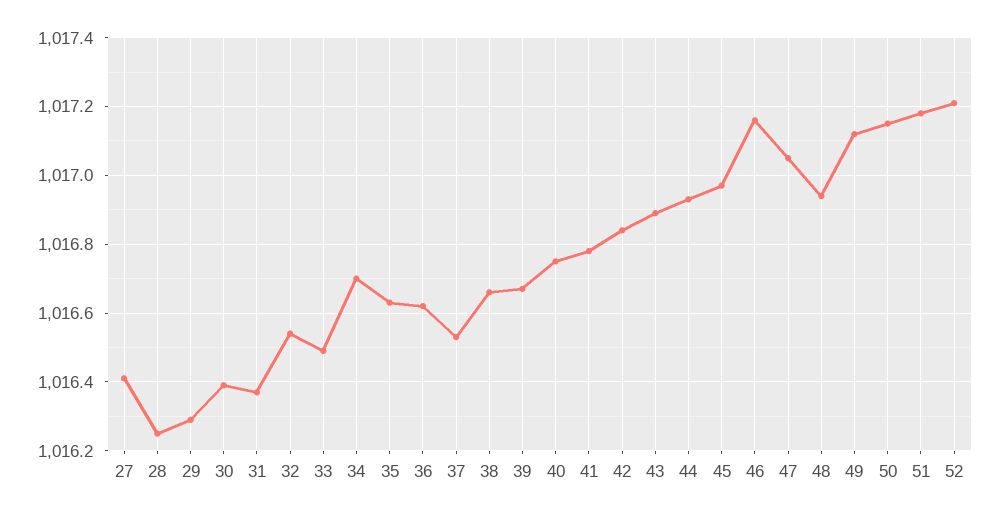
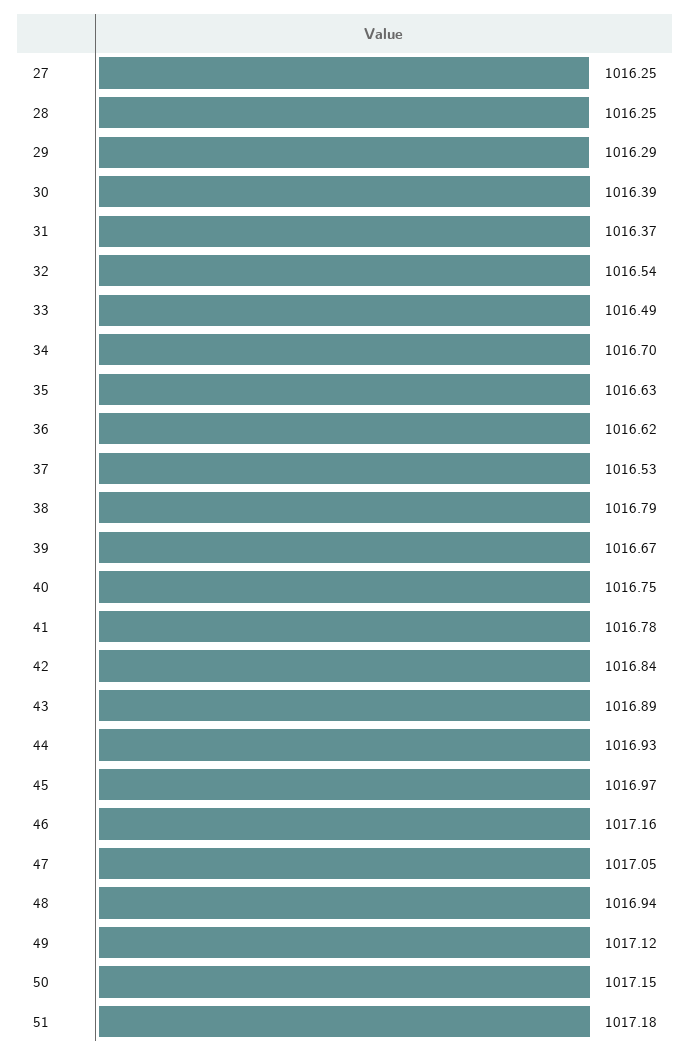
  {
-   "27": 1016.4,
+   "27": 1016.25,
    "28": 1016.25,
    "29": 1016.29,
    "30": 1016.39,
    "31": 1016.37,
    "32": 1016.54,
    "33": 1016.49,
    "34": 1016.7,
    "35": 1016.63,
    "36": 1016.62,
    "37": 1016.53,
-   "38": 1016.65,
+   "38": 1016.79,
    "39": 1016.67,
    "40": 1016.75,
    "41": 1016.78,
    "42": 1016.84,
    "43": 1016.89,
    "44": 1016.93,
    "45": 1016.97,
    "46": 1017.16,
    "47": 1017.05,
    "48": 1016.94,
    "49": 1017.12,
    "50": 1017.15,
-   "51": 1017.18,
+   "51": 1017.18
-   "52": 1017.2
  }

